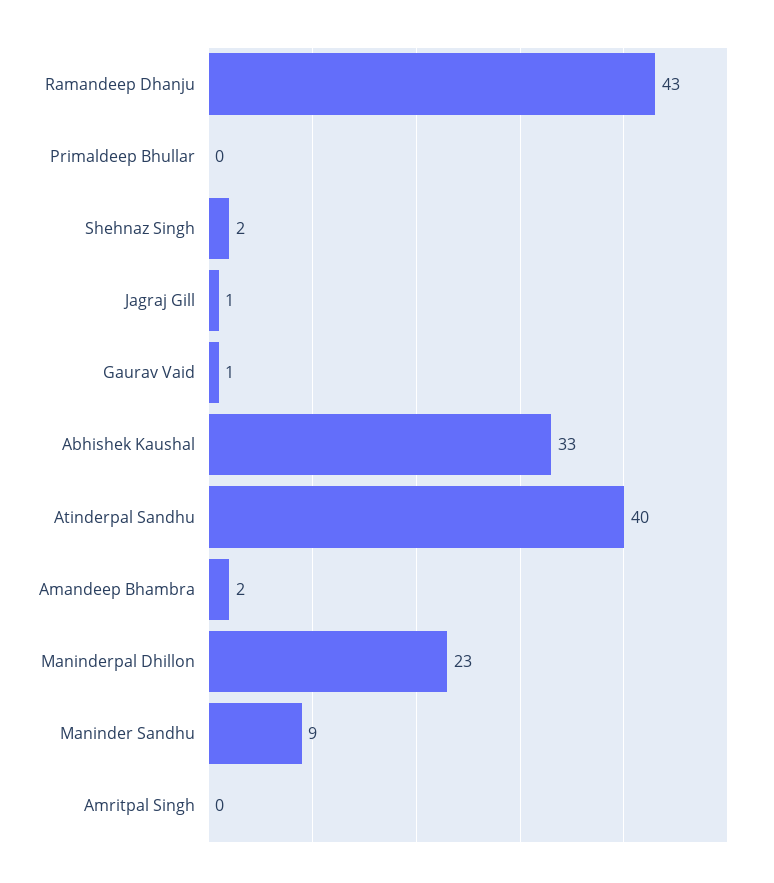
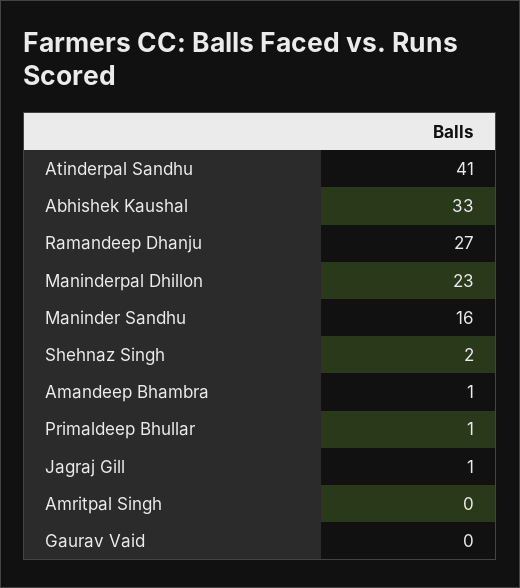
  {
-   "Ramandeep Dhanju": 43,
+   "Ramandeep Dhanju": 27,
-   "Primaldeep Bhullar": 0,
+   "Primaldeep Bhullar": 1,
    "Shehnaz Singh": 2,
    "Jagraj Gill": 1,
-   "Gaurav Vaid": 1,
+   "Gaurav Vaid": 0,
    "Abhishek Kaushal": 33,
-   "Atinderpal Sandhu": 40,
+   "Atinderpal Sandhu": 41,
-   "Amandeep Bhambra": 2,
+   "Amandeep Bhambra": 1,
    "Maninderpal Dhillon": 23,
-   "Maninder Sandhu": 9,
+   "Maninder Sandhu": 16,
    "Amritpal Singh": 0
  }

